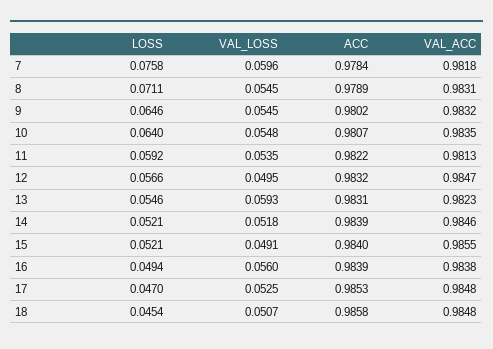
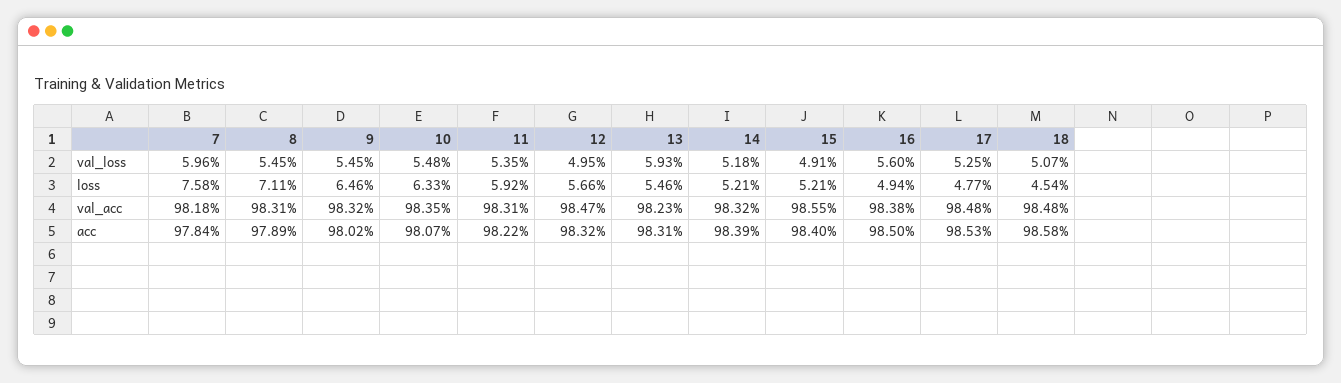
  {
    "LOSS": {
      "7": 0.0758,
      "8": 0.0711,
      "9": 0.0646,
-     "10": 0.064,
+     "10": 0.0633,
      "11": 0.0592,
      "12": 0.0566,
      "13": 0.0546,
      "14": 0.0521,
      "15": 0.0521,
      "16": 0.0494,
-     "17": 0.047,
+     "17": 0.0477,
      "18": 0.0454
    },
    "VAL_LOSS": {
      "7": 0.0596,
      "8": 0.0545,
      "9": 0.0545,
      "10": 0.0548,
      "11": 0.0535,
      "12": 0.0495,
      "13": 0.0593,
      "14": 0.0518,
      "15": 0.0491,
      "16": 0.056,
      "17": 0.0525,
      "18": 0.0507
    },
    "ACC": {
      "7": 0.9784,
      "8": 0.9789,
      "9": 0.9802,
      "10": 0.9807,
      "11": 0.9822,
      "12": 0.9832,
      "13": 0.9831,
      "14": 0.9839,
      "15": 0.984,
-     "16": 0.9839,
+     "16": 0.985,
      "17": 0.9853,
      "18": 0.9858
    },
    "VAL_ACC": {
      "7": 0.9818,
      "8": 0.9831,
      "9": 0.9832,
      "10": 0.9835,
-     "11": 0.9813,
+     "11": 0.9831,
      "12": 0.9847,
      "13": 0.9823,
-     "14": 0.9846,
+     "14": 0.9832,
      "15": 0.9855,
      "16": 0.9838,
      "17": 0.9848,
      "18": 0.9848
    }
  }

